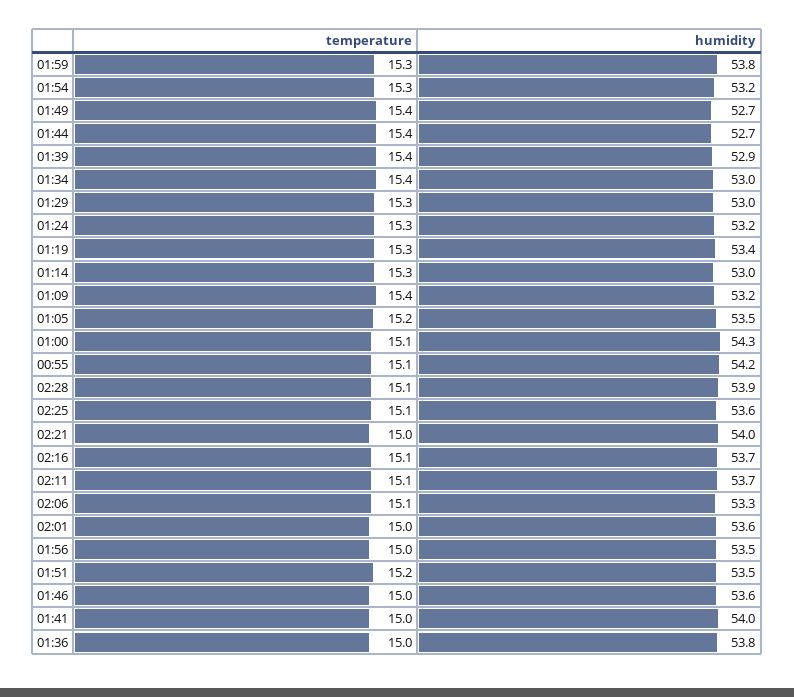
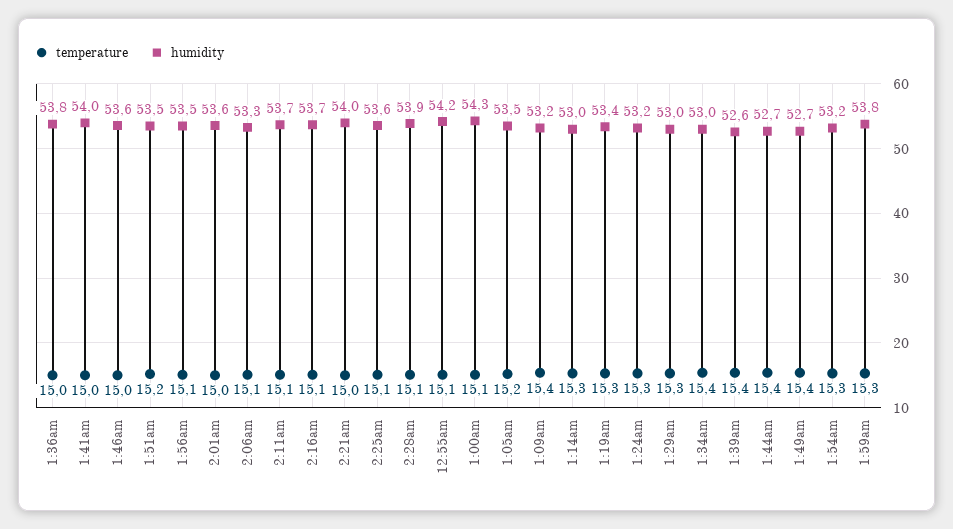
  {
    "temperature": {
      "01:59": 15.3,
      "01:54": 15.3,
      "01:49": 15.4,
      "01:44": 15.4,
      "01:39": 15.4,
      "01:34": 15.4,
      "01:29": 15.3,
      "01:24": 15.3,
      "01:19": 15.3,
      "01:14": 15.3,
      "01:09": 15.4,
      "01:05": 15.2,
      "01:00": 15.1,
      "00:55": 15.1,
      "02:28": 15.1,
      "02:25": 15.1,
      "02:21": 15,
      "02:16": 15.1,
      "02:11": 15.1,
      "02:06": 15.1,
      "02:01": 15,
-     "01:56": 15,
+     "01:56": 15.1,
      "01:51": 15.2,
      "01:46": 15,
      "01:41": 15,
      "01:36": 15
    },
    "humidity": {
      "01:59": 53.8,
      "01:54": 53.2,
      "01:49": 52.7,
      "01:44": 52.7,
-     "01:39": 52.9,
+     "01:39": 52.6,
      "01:34": 53,
      "01:29": 53,
      "01:24": 53.2,
      "01:19": 53.4,
      "01:14": 53,
      "01:09": 53.2,
      "01:05": 53.5,
      "01:00": 54.3,
      "00:55": 54.2,
      "02:28": 53.9,
      "02:25": 53.6,
      "02:21": 54,
      "02:16": 53.7,
      "02:11": 53.7,
      "02:06": 53.3,
      "02:01": 53.6,
      "01:56": 53.5,
      "01:51": 53.5,
      "01:46": 53.6,
      "01:41": 54,
      "01:36": 53.8
    }
  }

